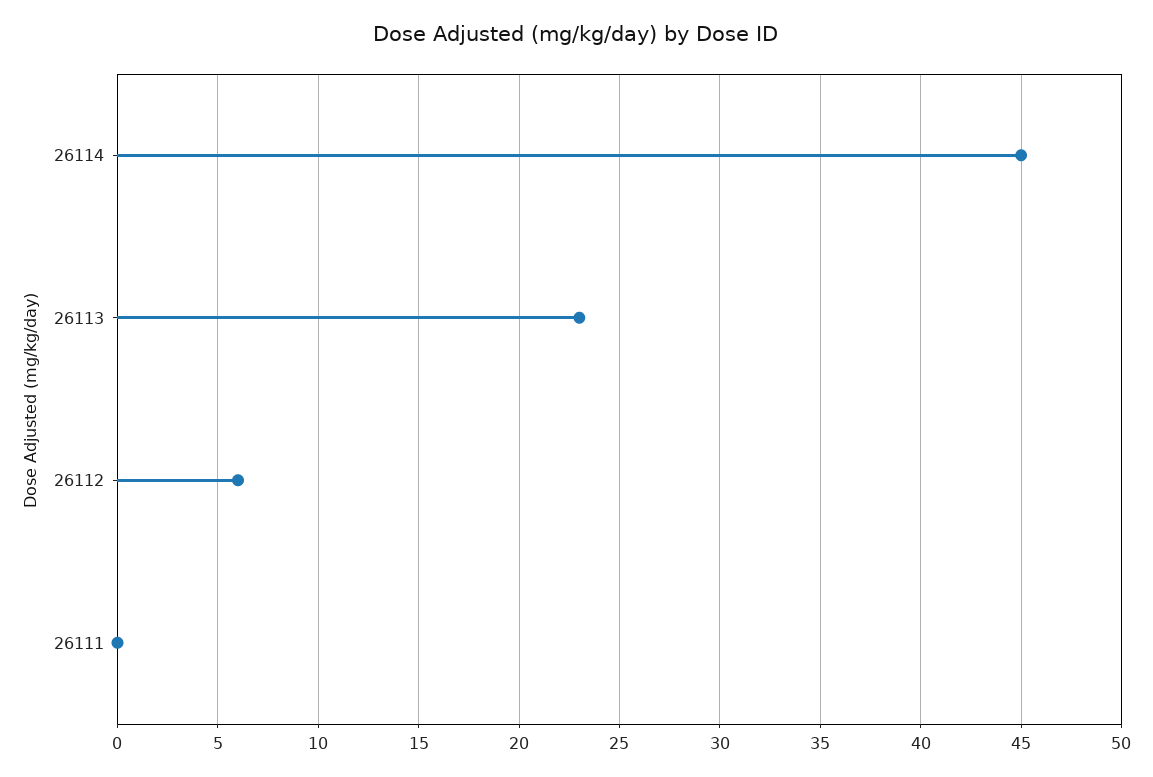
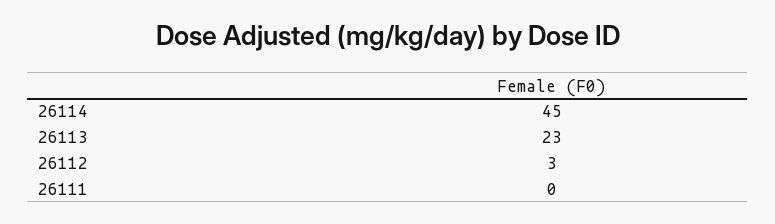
  {
    "26114": 45,
    "26113": 23,
-   "26112": 6,
+   "26112": 3,
    "26111": 0
  }

